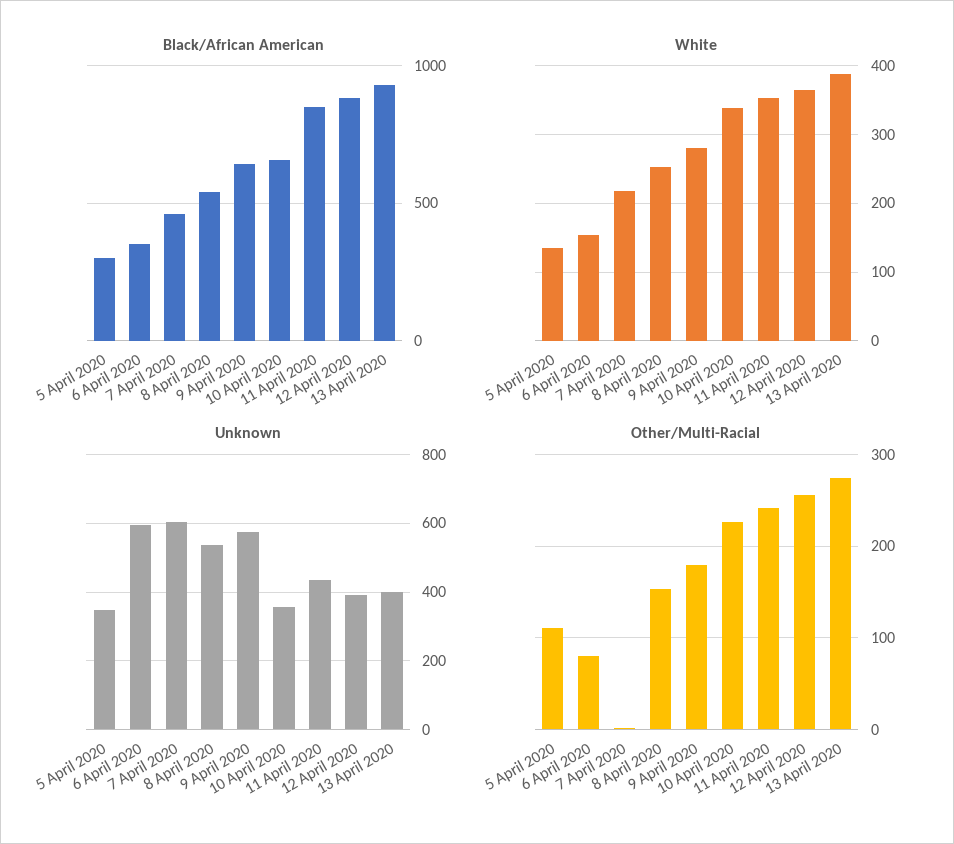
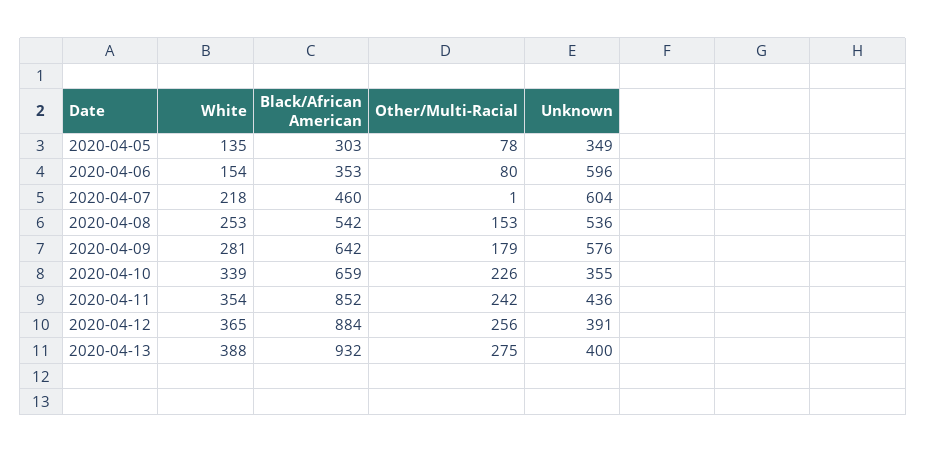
  {
    "Black/African American": {
      "5 April 2020": 303,
      "6 April 2020": 353,
      "7 April 2020": 460,
      "8 April 2020": 542,
      "9 April 2020": 642,
      "10 April 2020": 659,
      "11 April 2020": 852,
      "12 April 2020": 884,
      "13 April 2020": 932
    },
    "White": {
      "5 April 2020": 135,
      "6 April 2020": 154,
      "7 April 2020": 218,
      "8 April 2020": 253,
      "9 April 2020": 281,
      "10 April 2020": 339,
      "11 April 2020": 354,
      "12 April 2020": 365,
      "13 April 2020": 388
    },
    "Unknown": {
      "5 April 2020": 349,
      "6 April 2020": 596,
      "7 April 2020": 604,
      "8 April 2020": 536,
      "9 April 2020": 576,
      "10 April 2020": 355,
      "11 April 2020": 436,
      "12 April 2020": 391,
      "13 April 2020": 400
    },
    "Other/Multi-Racial": {
-     "5 April 2020": 110,
+     "5 April 2020": 78,
      "6 April 2020": 80,
      "7 April 2020": 1,
      "8 April 2020": 153,
      "9 April 2020": 179,
      "10 April 2020": 226,
      "11 April 2020": 242,
      "12 April 2020": 256,
      "13 April 2020": 275
    }
  }

